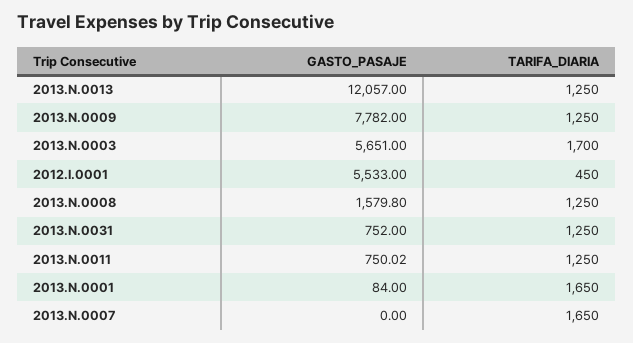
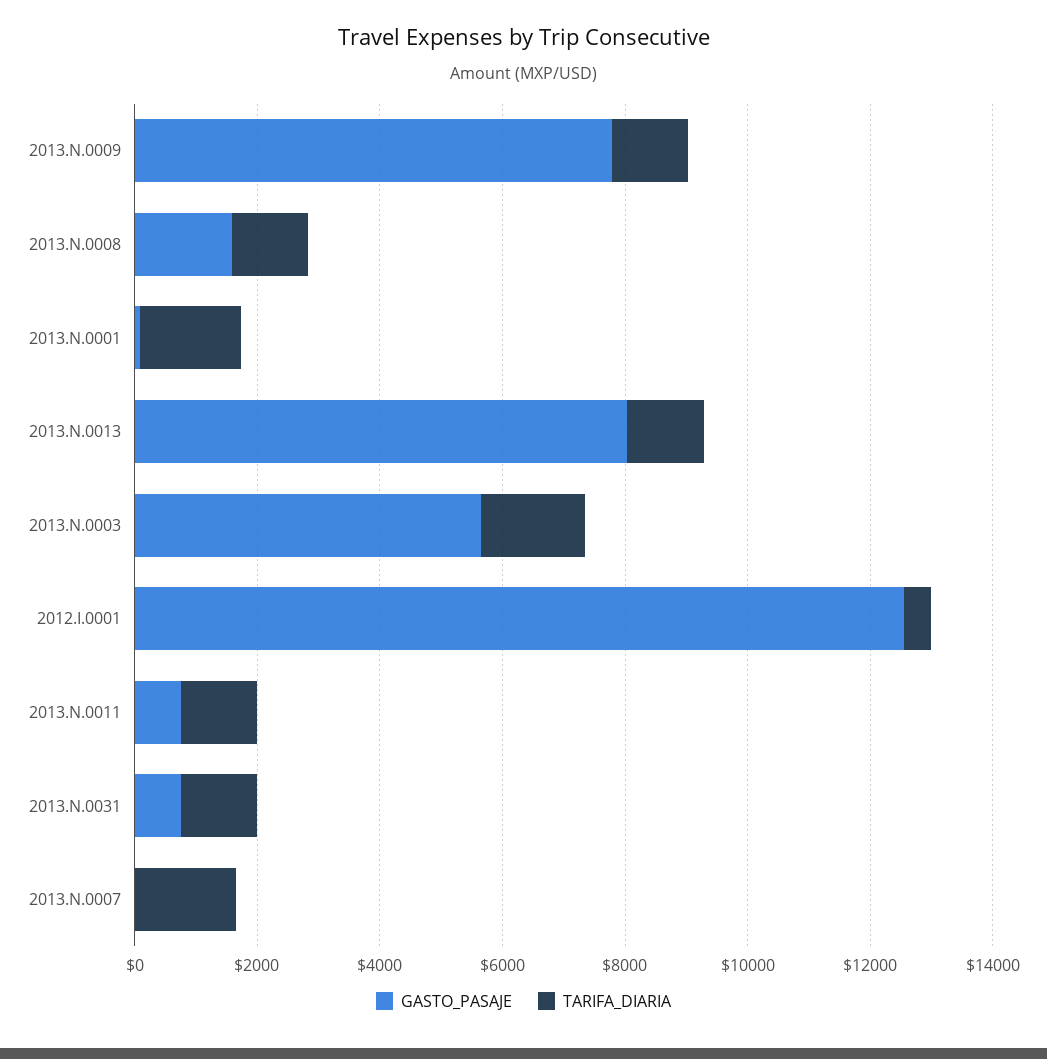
  {
    "GASTO_PASAJE": {
-     "2013.N.0013": 12057,
+     "2013.N.0013": 8000,
      "2013.N.0009": 7782,
      "2013.N.0003": 5651,
-     "2012.I.0001": 5533,
+     "2012.I.0001": 12500,
      "2013.N.0008": 1579.8,
      "2013.N.0031": 752,
      "2013.N.0011": 750.02,
      "2013.N.0001": 84,
      "2013.N.0007": 0
    },
    "TARIFA_DIARIA": {
      "2013.N.0013": 1250,
      "2013.N.0009": 1250,
      "2013.N.0003": 1700,
      "2012.I.0001": 450,
      "2013.N.0008": 1250,
      "2013.N.0031": 1250,
      "2013.N.0011": 1250,
      "2013.N.0001": 1650,
      "2013.N.0007": 1650
    }
  }

